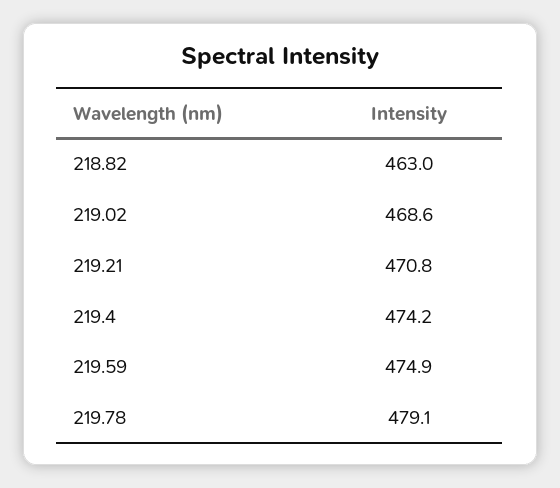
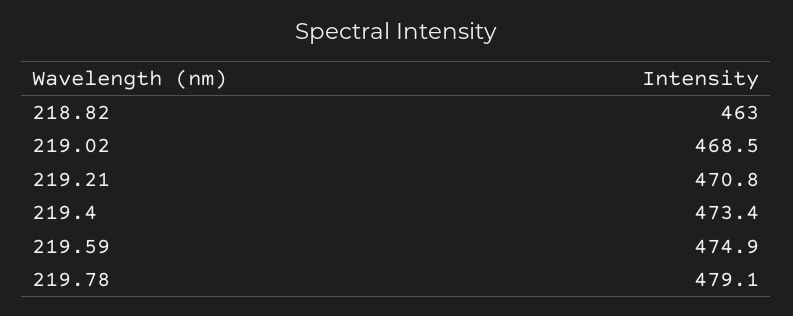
  {
    "218.82": 463,
-   "219.02": 468.6,
+   "219.02": 468.5,
    "219.21": 470.8,
-   "219.4": 474.2,
+   "219.4": 473.4,
    "219.59": 474.9,
    "219.78": 479.1
  }

